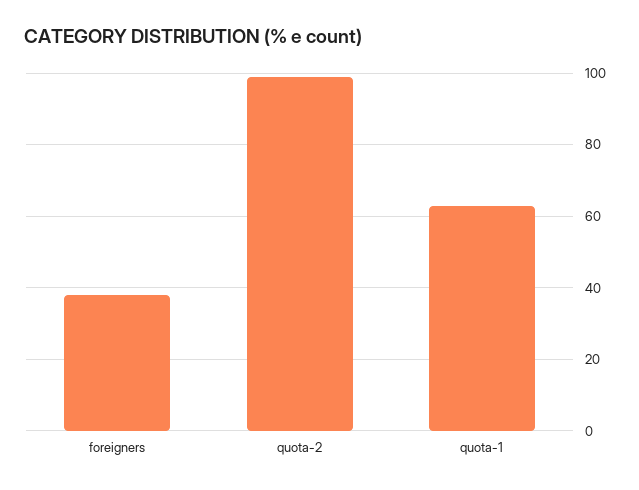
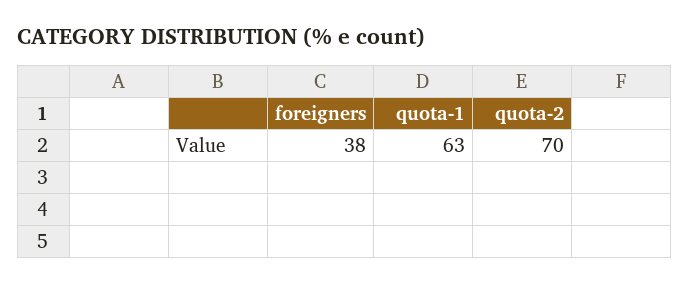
  {
    "foreigners": 38,
-   "quota-2": 100,
+   "quota-2": 70,
    "quota-1": 63
  }

